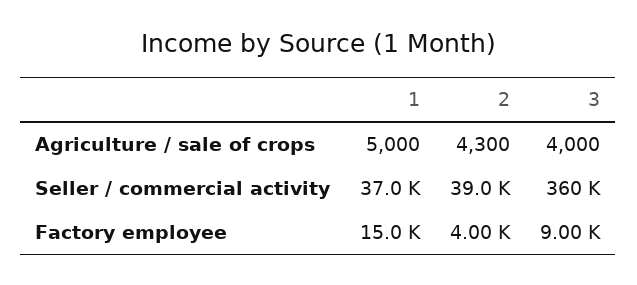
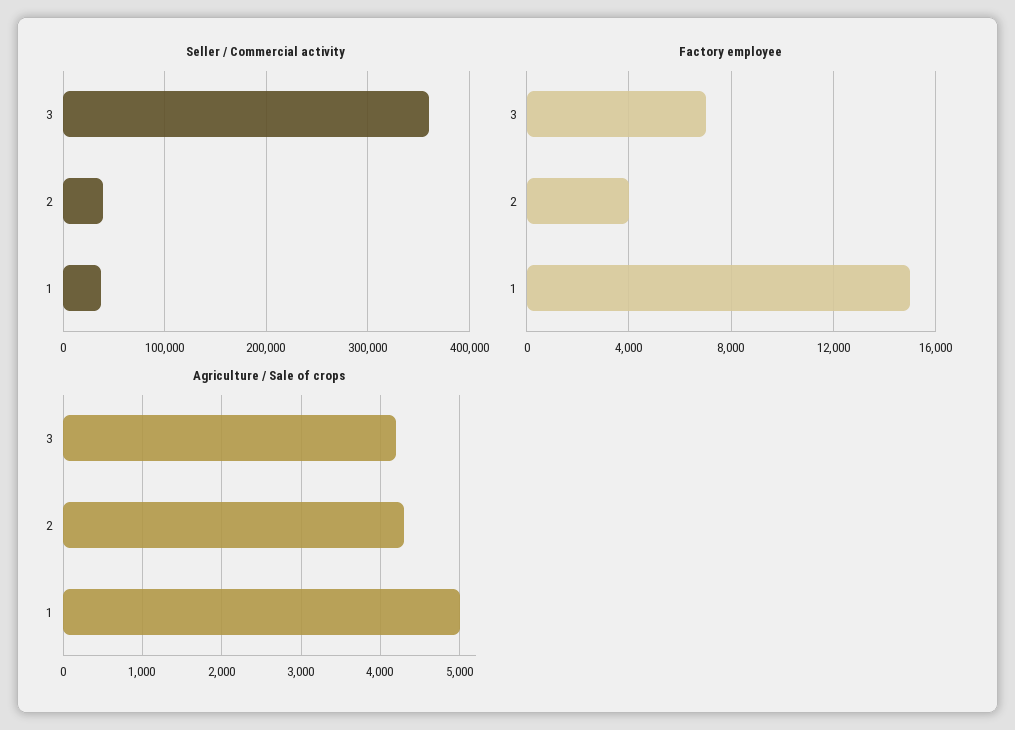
  {
    "Agriculture / sale of crops": {
      "1": 5000,
      "2": 4300,
-     "3": 4000
+     "3": 4200
    },
    "Seller / commercial activity": {
      "1": 37000,
      "2": 39000,
      "3": 360000
    },
    "Factory employee": {
      "1": 15000,
      "2": 4000,
-     "3": 9000
+     "3": 7000
    }
  }

